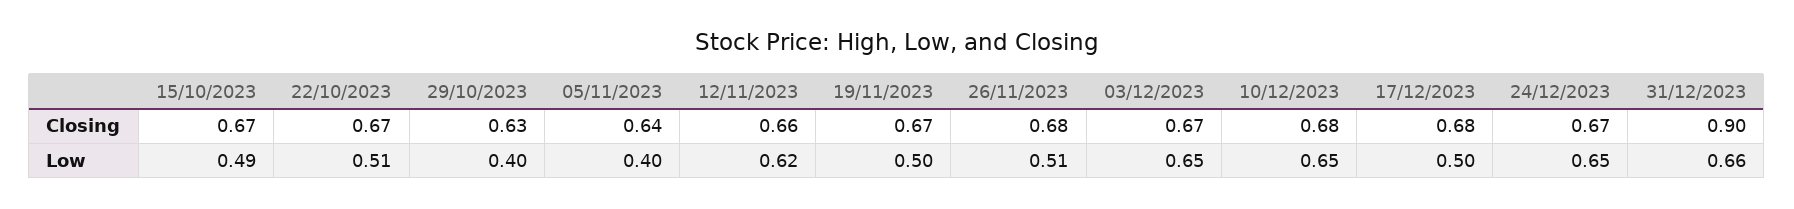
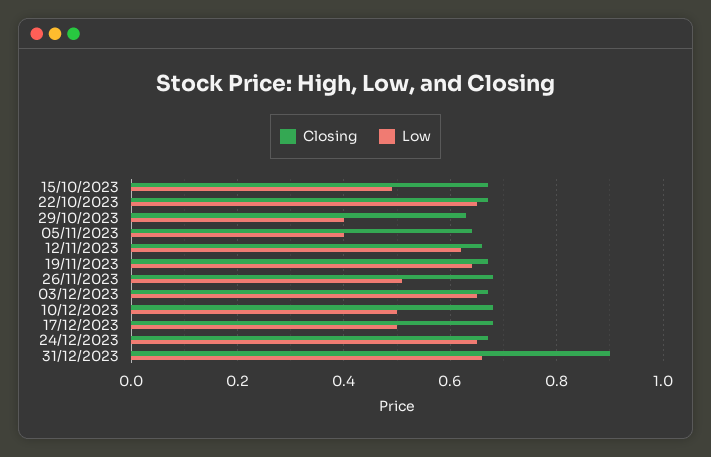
  {
    "Closing": {
      "15/10/2023": 0.67,
      "22/10/2023": 0.67,
      "29/10/2023": 0.63,
      "05/11/2023": 0.64,
      "12/11/2023": 0.66,
      "19/11/2023": 0.67,
      "26/11/2023": 0.68,
      "03/12/2023": 0.67,
      "10/12/2023": 0.68,
      "17/12/2023": 0.68,
      "24/12/2023": 0.67,
      "31/12/2023": 0.9
    },
    "Low": {
      "15/10/2023": 0.49,
-     "22/10/2023": 0.51,
+     "22/10/2023": 0.65,
      "29/10/2023": 0.4,
      "05/11/2023": 0.4,
      "12/11/2023": 0.62,
-     "19/11/2023": 0.5,
+     "19/11/2023": 0.65,
      "26/11/2023": 0.51,
      "03/12/2023": 0.65,
-     "10/12/2023": 0.65,
+     "10/12/2023": 0.5,
      "17/12/2023": 0.5,
      "24/12/2023": 0.65,
      "31/12/2023": 0.66
    }
  }

